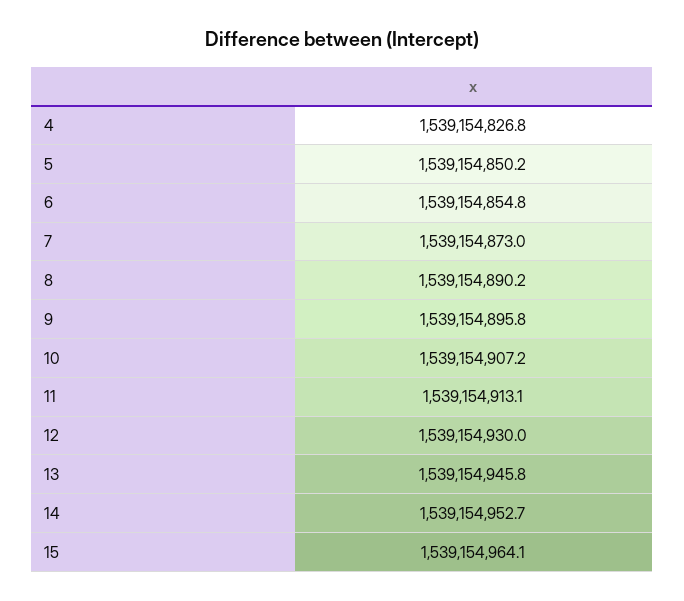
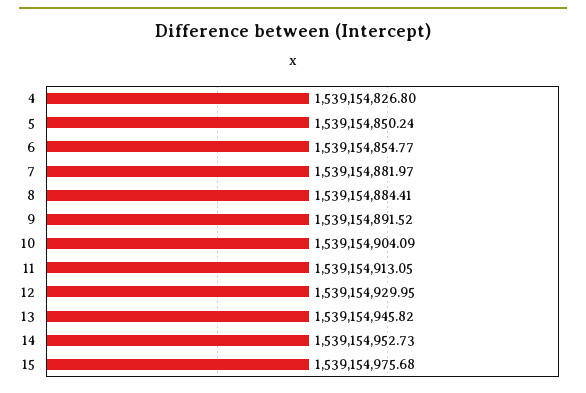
  {
    "4": 1539154826.8,
    "5": 1539154850.24,
    "6": 1539154854.77,
-   "7": 1539154873,
+   "7": 1539154881.97,
-   "8": 1539154890.2,
+   "8": 1539154884.41,
-   "9": 1539154895.8,
+   "9": 1539154891.52,
-   "10": 1539154907.2,
+   "10": 1539154904.09,
    "11": 1539154913.05,
    "12": 1539154929.95,
    "13": 1539154945.82,
    "14": 1539154952.73,
-   "15": 1539154964.1
+   "15": 1539154975.68
  }

